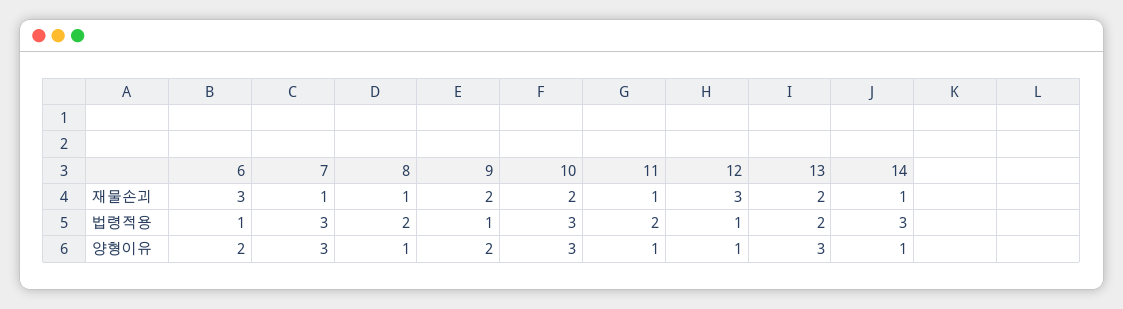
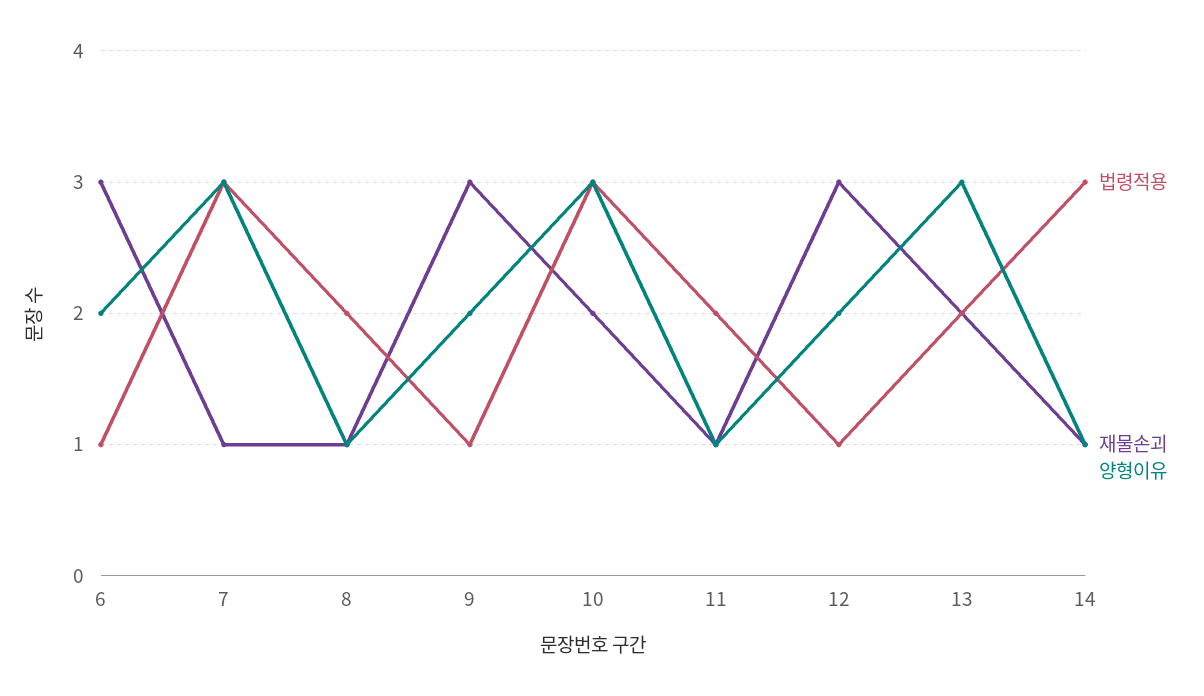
  {
    "재물손괴": {
      "6": 3,
      "7": 1,
      "8": 1,
-     "9": 2,
+     "9": 3,
      "10": 2,
      "11": 1,
      "12": 3,
      "13": 2,
      "14": 1
    },
    "법령적용": {
      "6": 1,
      "7": 3,
      "8": 2,
      "9": 1,
      "10": 3,
      "11": 2,
      "12": 1,
      "13": 2,
      "14": 3
    },
    "양형이유": {
      "6": 2,
      "7": 3,
      "8": 1,
      "9": 2,
      "10": 3,
      "11": 1,
-     "12": 1,
+     "12": 2,
      "13": 3,
      "14": 1
    }
  }

